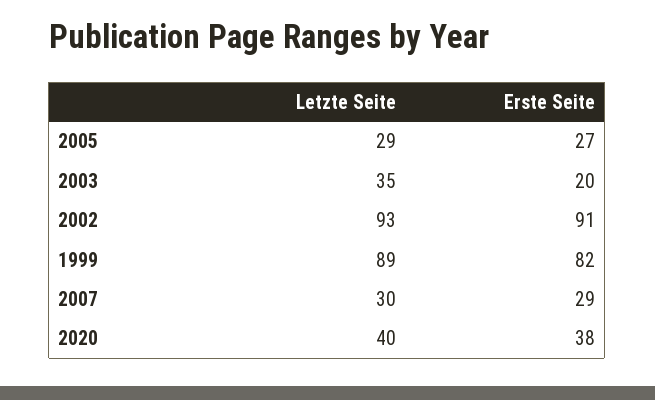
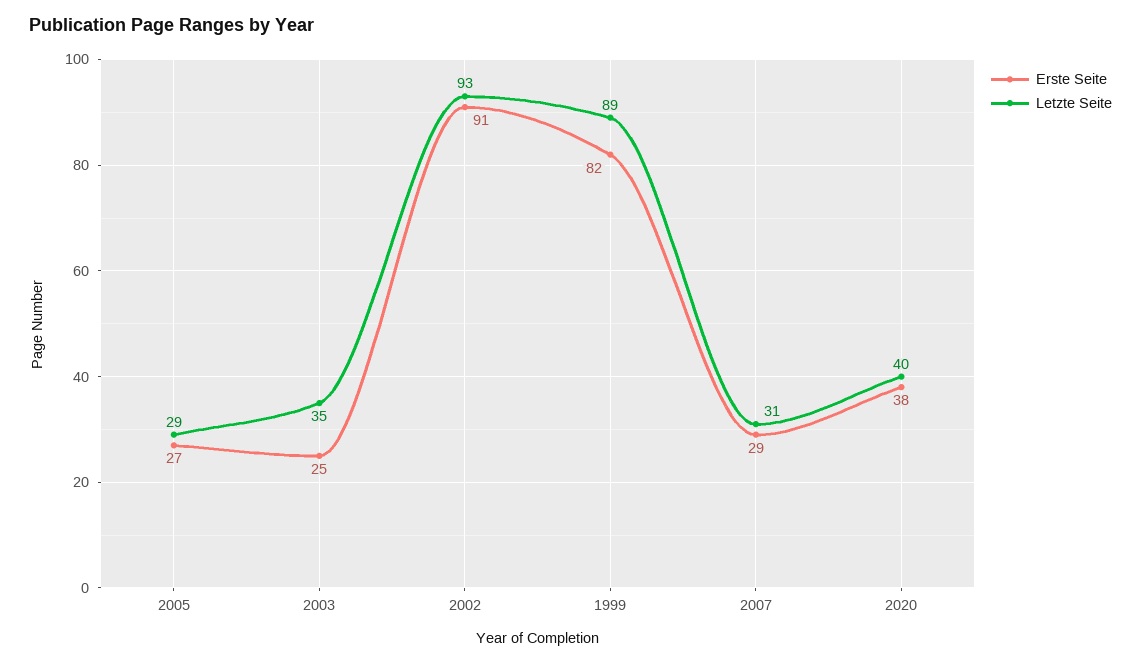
  {
    "Letzte Seite": {
      "2005": 29,
      "2003": 35,
      "2002": 93,
      "1999": 89,
-     "2007": 30,
+     "2007": 31,
      "2020": 40
    },
    "Erste Seite": {
      "2005": 27,
-     "2003": 20,
+     "2003": 25,
      "2002": 91,
      "1999": 82,
      "2007": 29,
      "2020": 38
    }
  }

